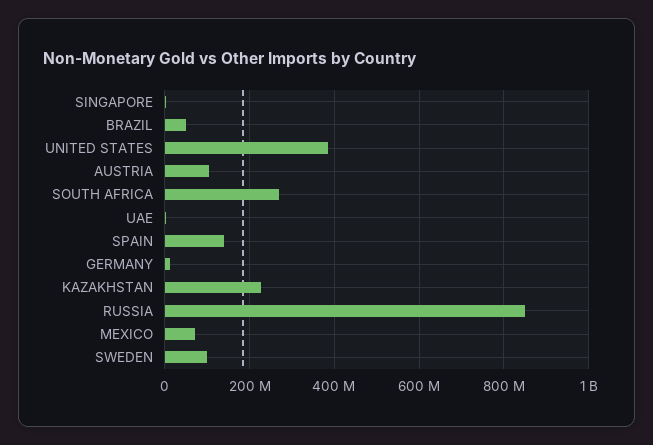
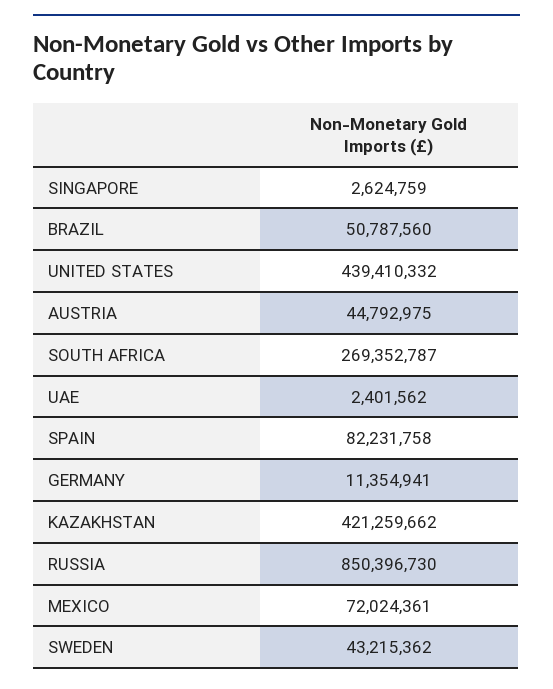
  {
    "SINGAPORE": 2624759,
    "BRAZIL": 50787560,
-   "UNITED STATES": 380000000,
+   "UNITED STATES": 439410332,
-   "AUSTRIA": 100000000,
+   "AUSTRIA": 44792975,
    "SOUTH AFRICA": 269352787,
    "UAE": 2401562,
-   "SPAIN": 140000000,
+   "SPAIN": 82231758,
    "GERMANY": 11354941,
-   "KAZAKHSTAN": 220000000,
+   "KAZAKHSTAN": 421259662,
    "RUSSIA": 850396730,
    "MEXICO": 72024361,
-   "SWEDEN": 100000000
+   "SWEDEN": 43215362
  }

